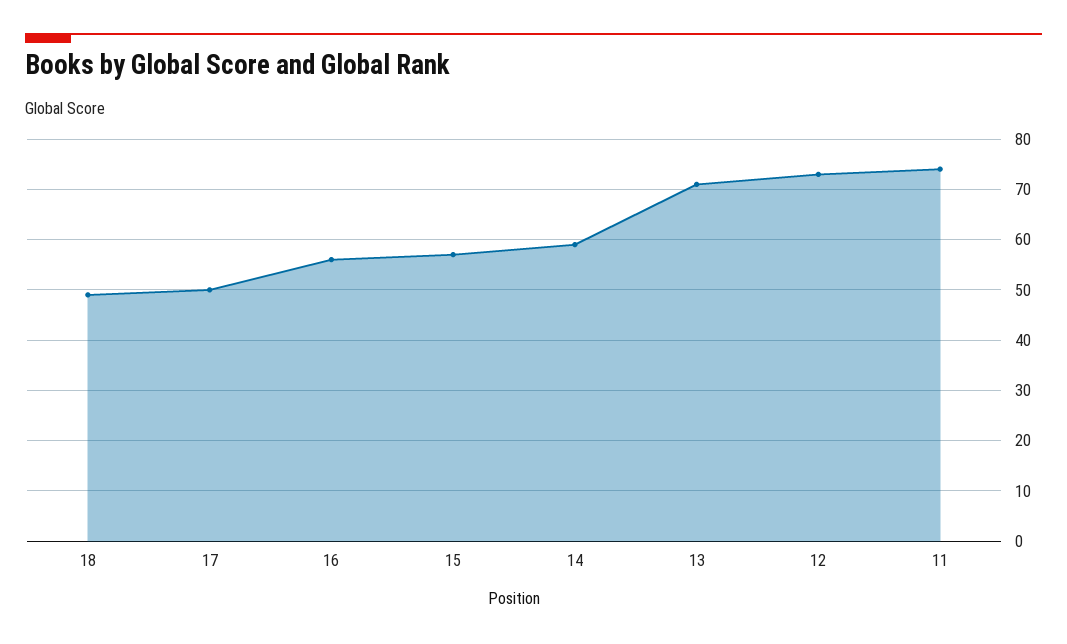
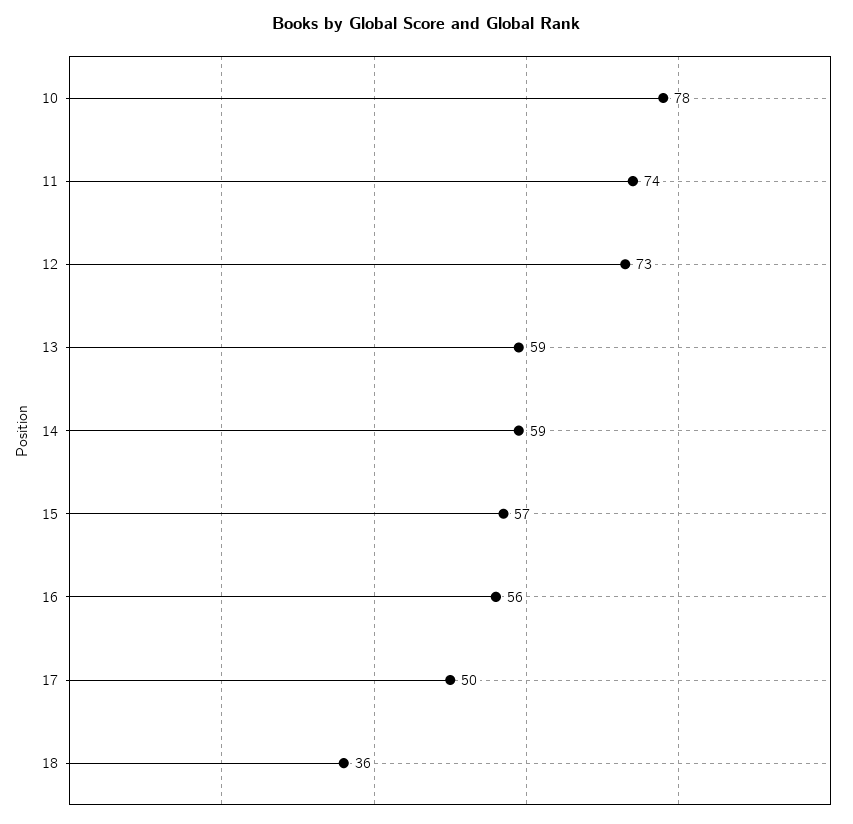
  {
-   "18": 50,
+   "18": 36,
    "17": 50,
    "16": 56,
    "15": 57,
    "14": 59,
-   "13": 70,
+   "13": 59,
    "12": 73,
-   "11": 74
+   "11": 74,
+   "10": 78
  }

